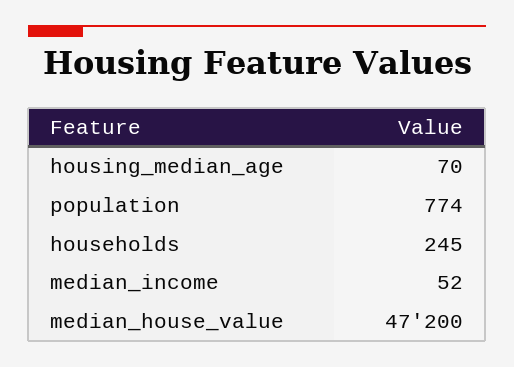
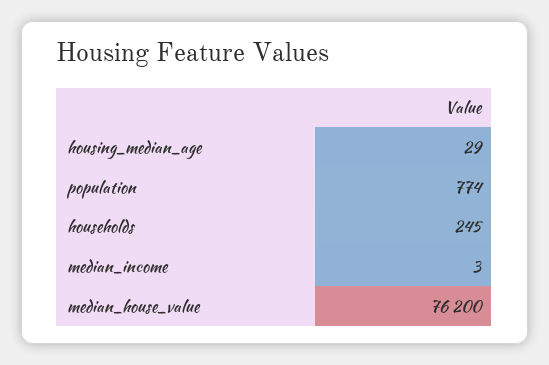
  {
-   "housing_median_age": 70,
+   "housing_median_age": 29,
    "population": 774,
    "households": 245,
-   "median_income": 52,
+   "median_income": 3,
-   "median_house_value": 47200
+   "median_house_value": 76200
  }

